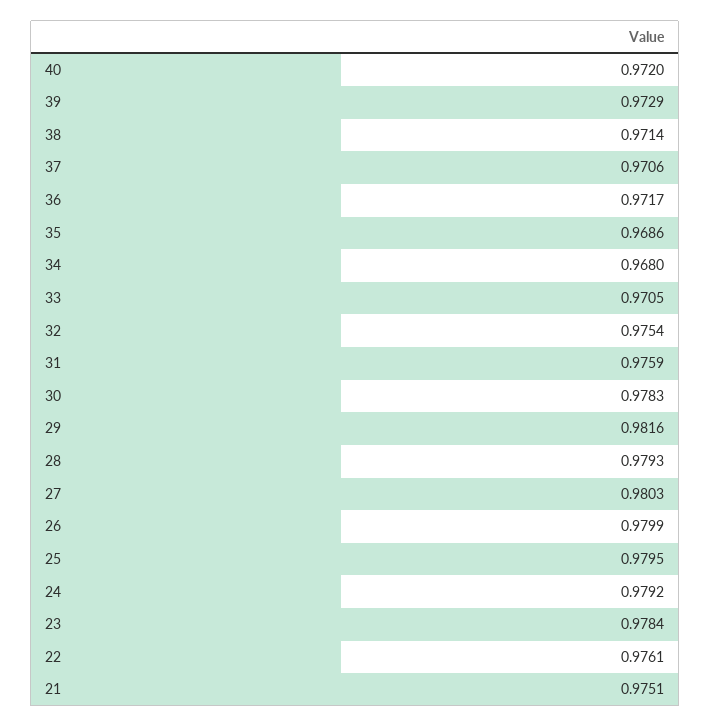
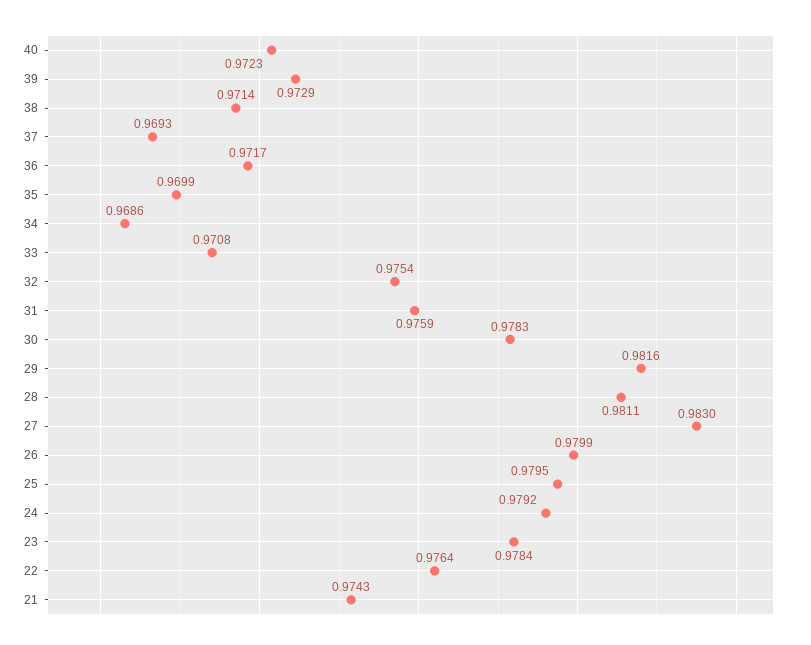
  {
-   "40": 0.972,
+   "40": 0.9723,
    "39": 0.9729,
    "38": 0.9714,
-   "37": 0.9706,
+   "37": 0.9693,
    "36": 0.9717,
-   "35": 0.9686,
+   "35": 0.9699,
-   "34": 0.968,
+   "34": 0.9686,
-   "33": 0.9705,
+   "33": 0.9708,
    "32": 0.9754,
    "31": 0.9759,
    "30": 0.9783,
    "29": 0.9816,
-   "28": 0.9793,
+   "28": 0.9811,
-   "27": 0.9803,
+   "27": 0.983,
    "26": 0.9799,
    "25": 0.9795,
    "24": 0.9792,
    "23": 0.9784,
-   "22": 0.9761,
+   "22": 0.9764,
-   "21": 0.9751
+   "21": 0.9743
  }

